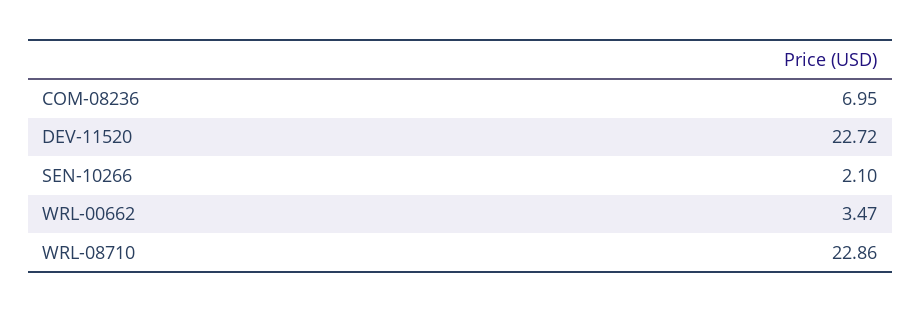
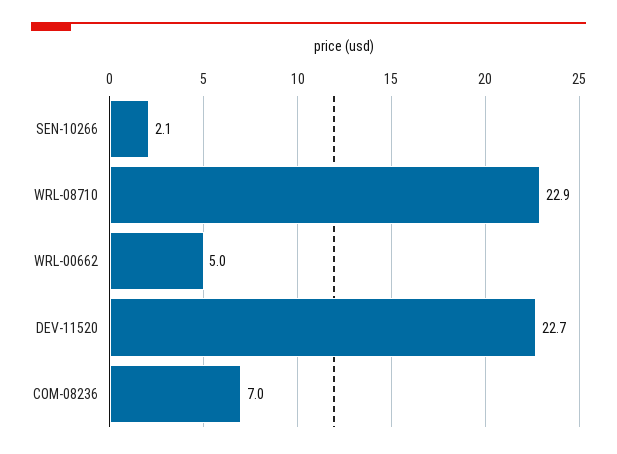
  {
    "COM-08236": 6.95,
    "DEV-11520": 22.72,
    "SEN-10266": 2.1,
-   "WRL-00662": 3.47,
+   "WRL-00662": 5,
    "WRL-08710": 22.86
  }

